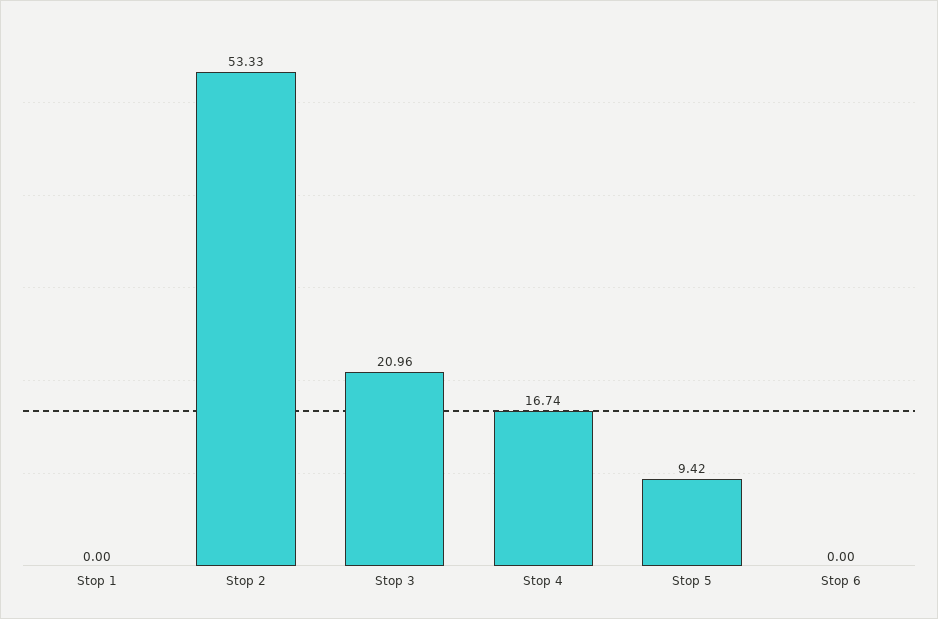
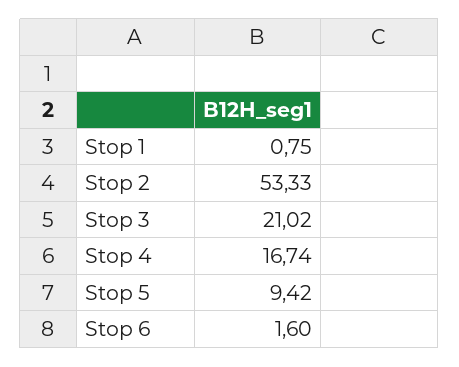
  {
-   "Stop 1": 0,
+   "Stop 1": 0.75,
    "Stop 2": 53.33,
-   "Stop 3": 20.96,
+   "Stop 3": 21.02,
    "Stop 4": 16.74,
    "Stop 5": 9.42,
-   "Stop 6": 0
+   "Stop 6": 1.6
  }

